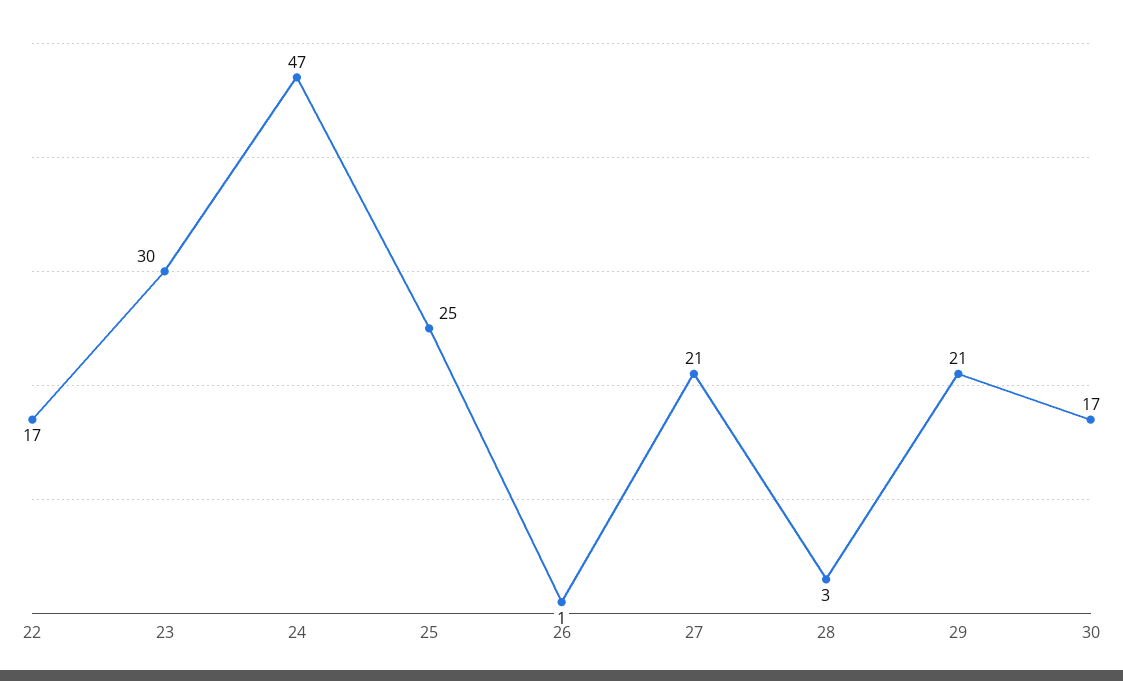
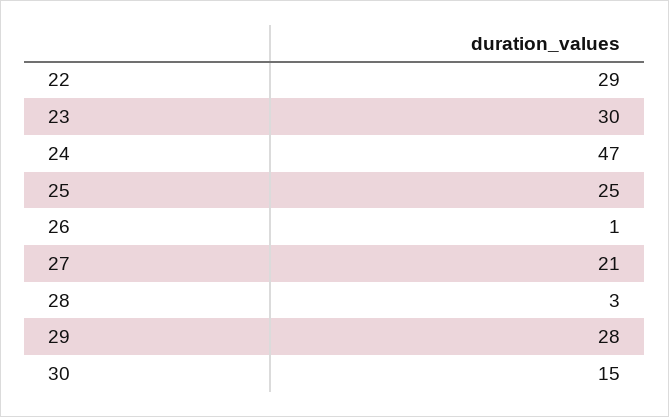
  {
-   "22": 17,
+   "22": 29,
    "23": 30,
    "24": 47,
    "25": 25,
    "26": 1,
    "27": 21,
    "28": 3,
-   "29": 21,
+   "29": 28,
-   "30": 17
+   "30": 15
  }

